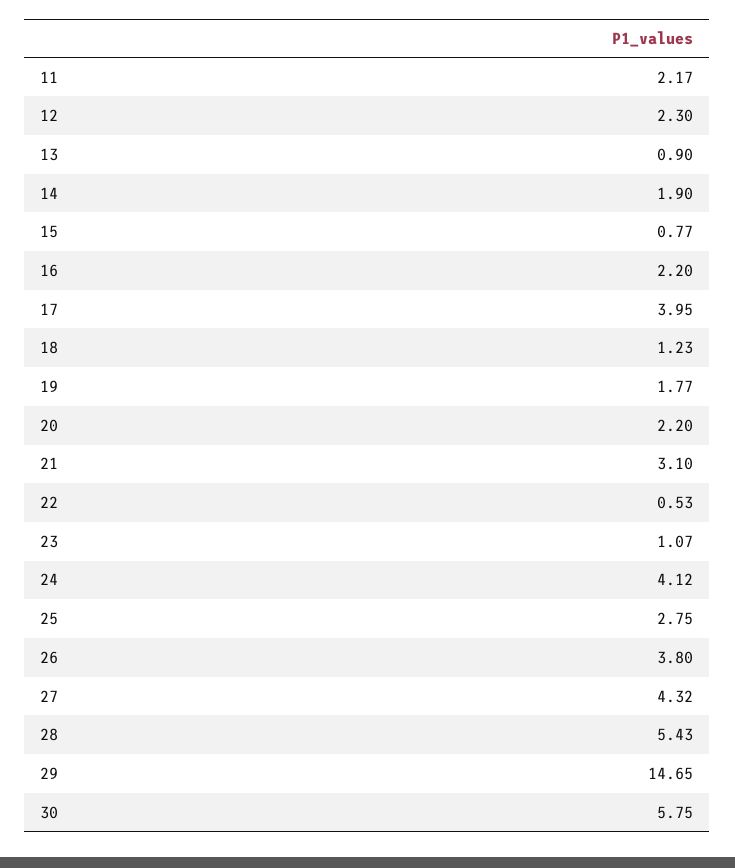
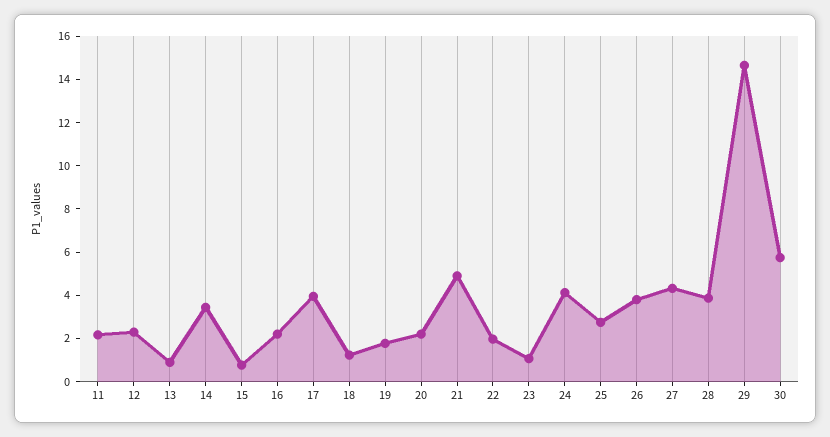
  {
    "11": 2.17,
    "12": 2.3,
    "13": 0.9,
-   "14": 1.9,
+   "14": 3.5,
    "15": 0.77,
    "16": 2.2,
    "17": 3.95,
    "18": 1.23,
    "19": 1.77,
    "20": 2.2,
-   "21": 3.1,
+   "21": 5,
-   "22": 0.53,
+   "22": 2,
    "23": 1.07,
    "24": 4.12,
    "25": 2.75,
    "26": 3.8,
    "27": 4.32,
-   "28": 5.43,
+   "28": 4,
    "29": 14.65,
    "30": 5.75
  }

